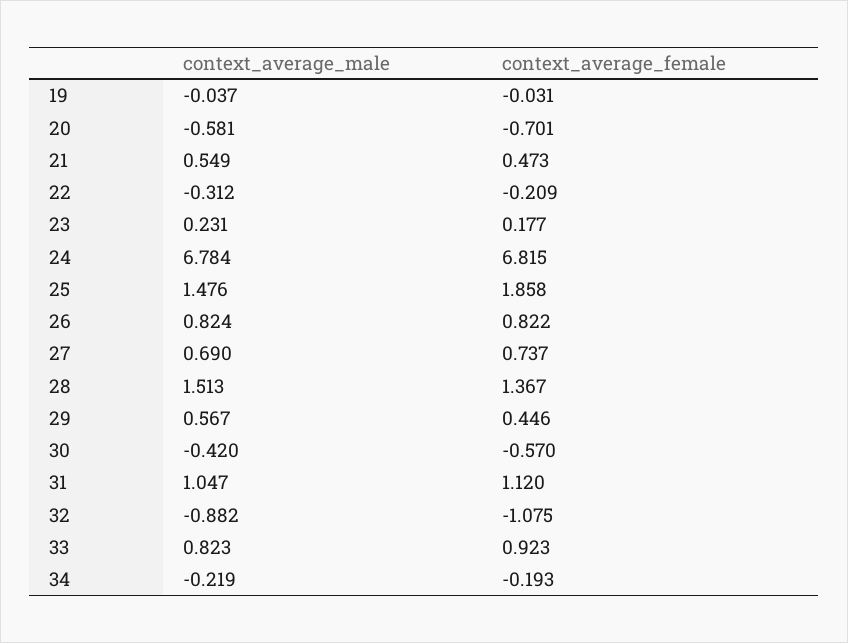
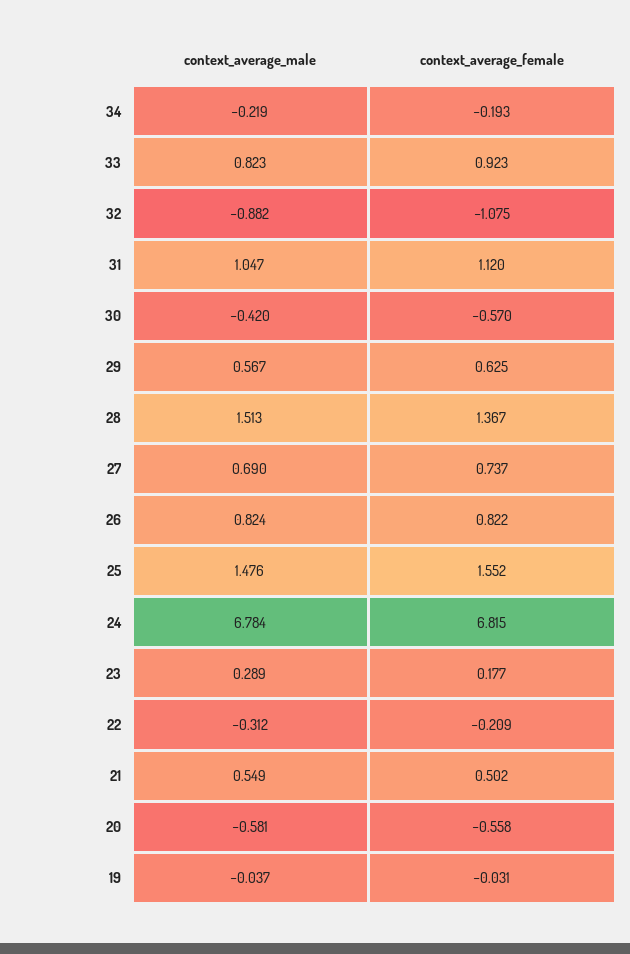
  {
    "context_average_male": {
      "19": -0.037,
      "20": -0.581,
      "21": 0.549,
      "22": -0.312,
-     "23": 0.231,
+     "23": 0.289,
      "24": 6.784,
      "25": 1.476,
      "26": 0.824,
      "27": 0.69,
      "28": 1.513,
      "29": 0.567,
      "30": -0.42,
      "31": 1.047,
      "32": -0.882,
      "33": 0.823,
      "34": -0.219
    },
    "context_average_female": {
      "19": -0.031,
-     "20": -0.701,
+     "20": -0.558,
-     "21": 0.473,
+     "21": 0.502,
      "22": -0.209,
      "23": 0.177,
      "24": 6.815,
-     "25": 1.858,
+     "25": 1.552,
      "26": 0.822,
      "27": 0.737,
      "28": 1.367,
-     "29": 0.446,
+     "29": 0.625,
      "30": -0.57,
      "31": 1.12,
      "32": -1.075,
      "33": 0.923,
      "34": -0.193
    }
  }

